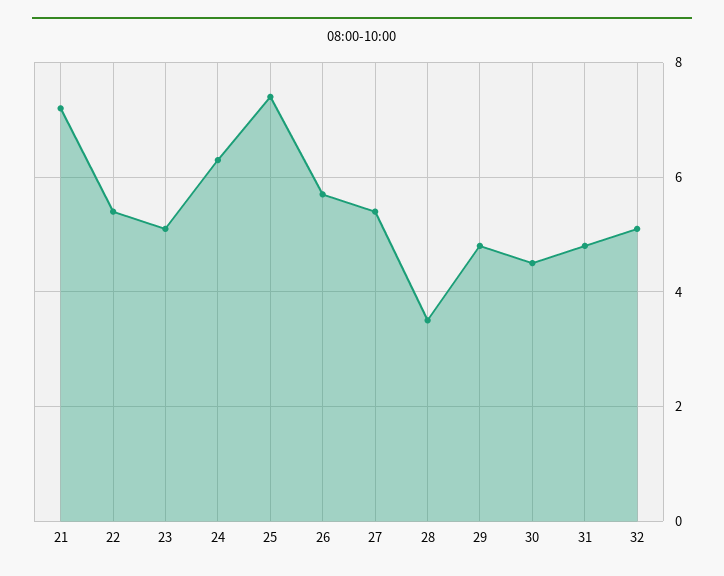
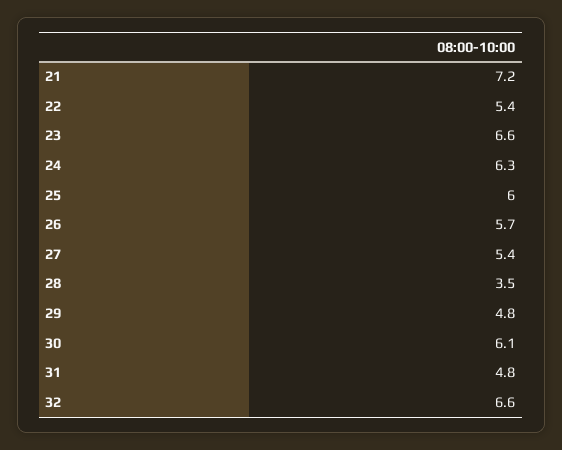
  {
    "21": 7.2,
    "22": 5.4,
-   "23": 5,
+   "23": 6.6,
    "24": 6.3,
-   "25": 7.5,
+   "25": 6,
    "26": 5.7,
    "27": 5.4,
    "28": 3.5,
    "29": 4.8,
-   "30": 4.5,
+   "30": 6.1,
    "31": 4.8,
-   "32": 5
+   "32": 6.6
  }

